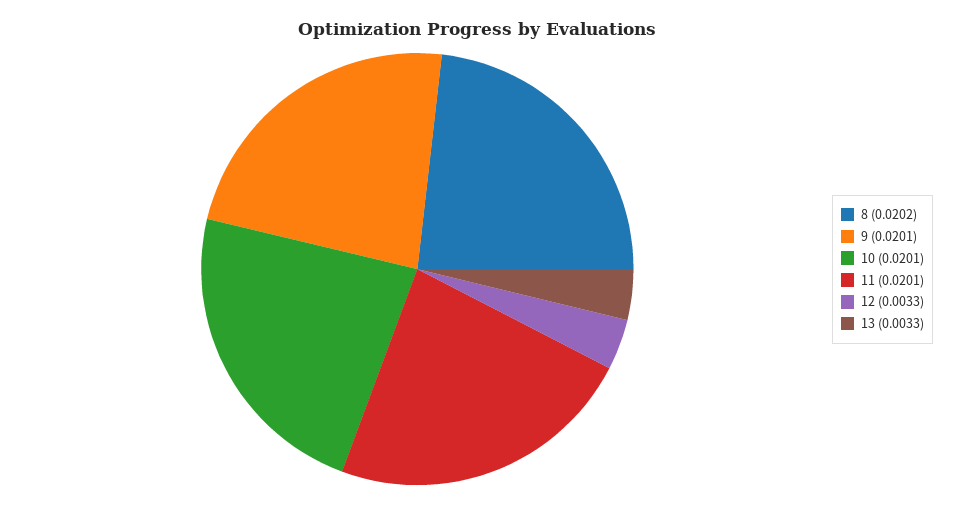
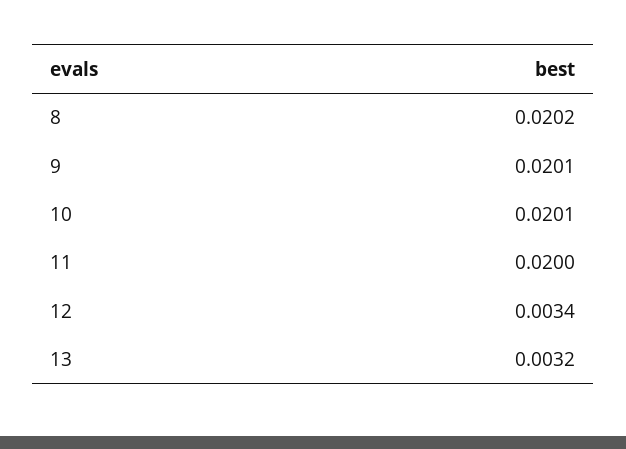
  {
    "8": 0.0202,
    "9": 0.0201,
    "10": 0.0201,
-   "11": 0.0201,
+   "11": 0.02,
-   "12": 0.0033,
+   "12": 0.0034,
-   "13": 0.0033
+   "13": 0.0032
  }

